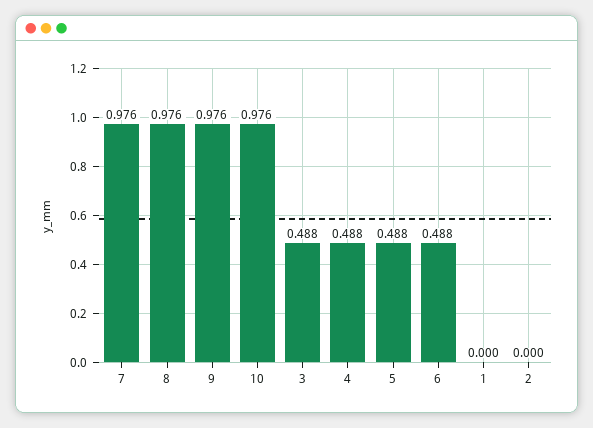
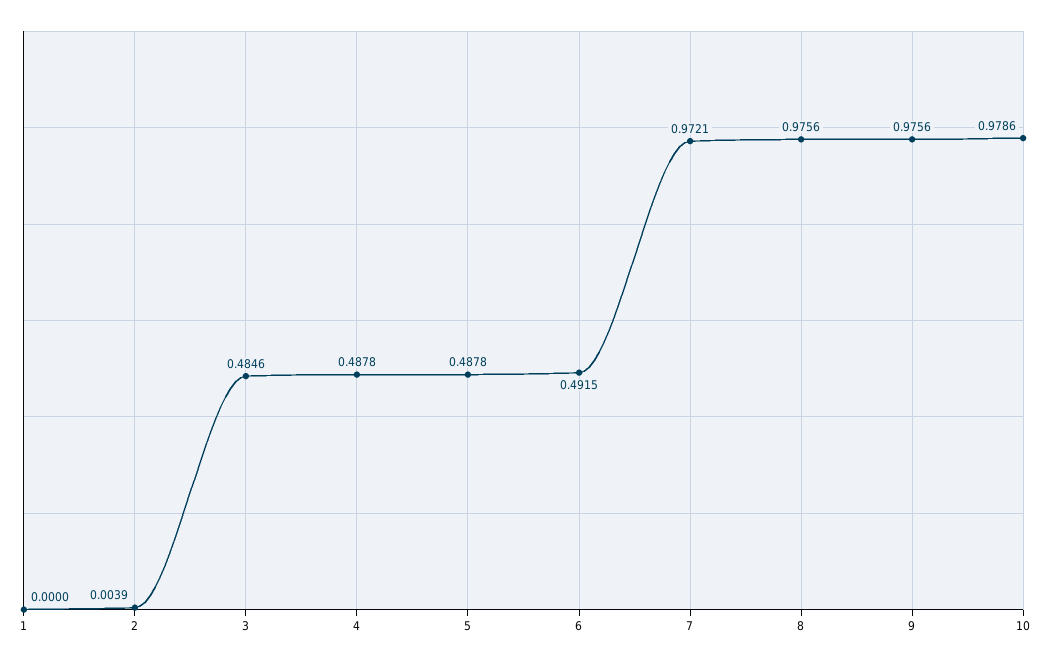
  {
-   "7": 0.976,
+   "7": 0.9721,
    "8": 0.9756,
    "9": 0.9756,
-   "10": 0.976,
+   "10": 0.9786,
-   "3": 0.488,
+   "3": 0.4846,
    "4": 0.4878,
    "5": 0.4878,
-   "6": 0.488,
+   "6": 0.4915,
    "1": 0,
-   "2": 0
+   "2": 0.0039
  }

